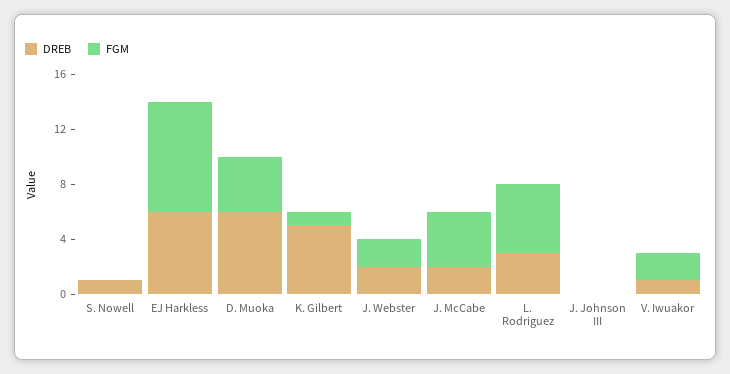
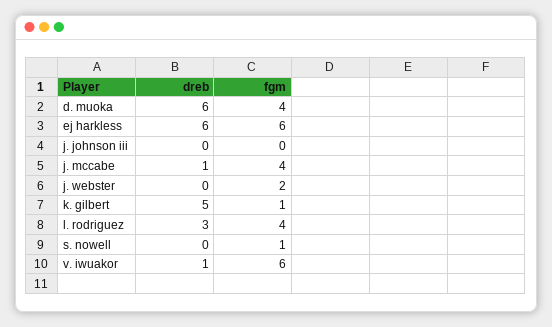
  {
    "DREB": {
-     "S. Nowell": 1,
+     "S. Nowell": 0,
      "EJ Harkless": 6,
      "D. Muoka": 6,
      "K. Gilbert": 5,
-     "J. Webster": 2,
+     "J. Webster": 0,
-     "J. McCabe": 2,
+     "J. McCabe": 1,
      "L. Rodriguez": 3,
      "J. Johnson III": 0,
      "V. Iwuakor": 1
    },
    "FGM": {
-     "S. Nowell": 0,
+     "S. Nowell": 1,
-     "EJ Harkless": 8,
+     "EJ Harkless": 6,
      "D. Muoka": 4,
      "K. Gilbert": 1,
      "J. Webster": 2,
      "J. McCabe": 4,
-     "L. Rodriguez": 5,
+     "L. Rodriguez": 4,
      "J. Johnson III": 0,
-     "V. Iwuakor": 2
+     "V. Iwuakor": 6
    }
  }

